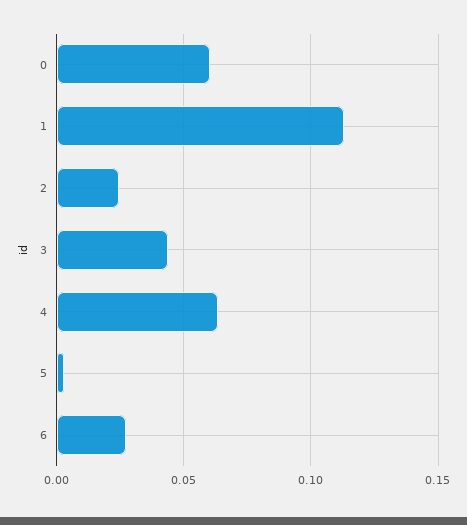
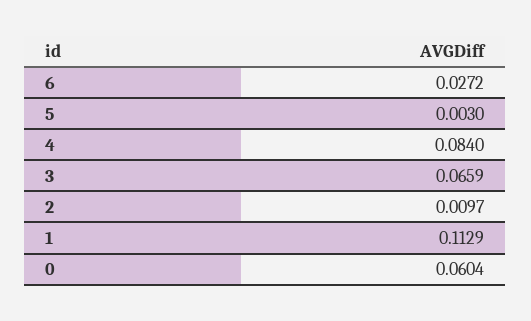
  {
    "0": 0.0604,
    "1": 0.1129,
-   "2": 0.025,
+   "2": 0.0097,
-   "3": 0.045,
+   "3": 0.0659,
-   "4": 0.065,
+   "4": 0.084,
    "5": 0.003,
    "6": 0.0272
  }

